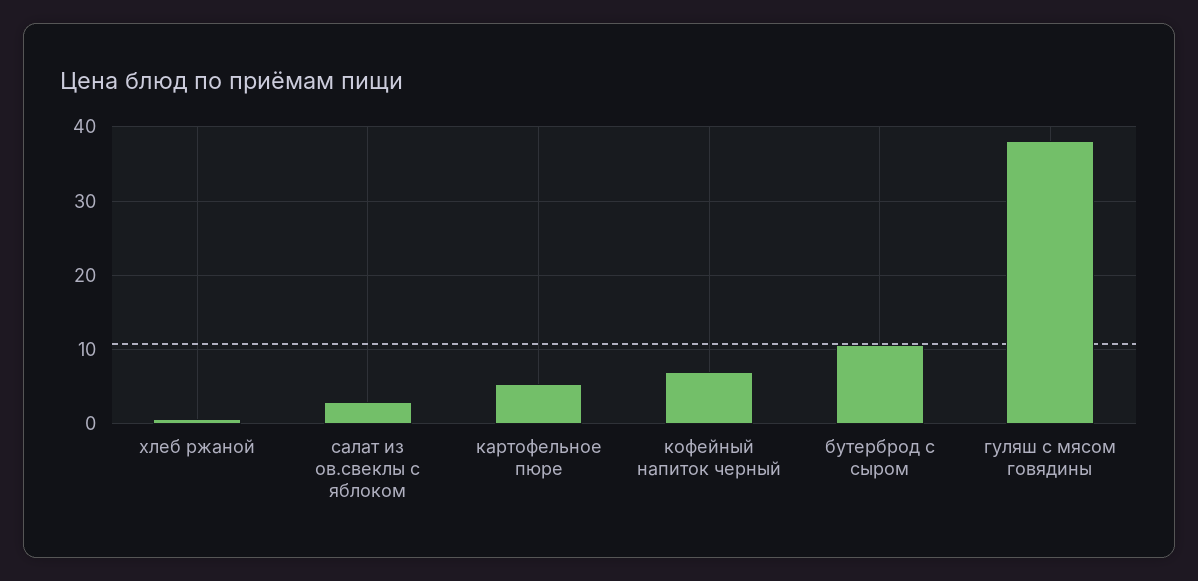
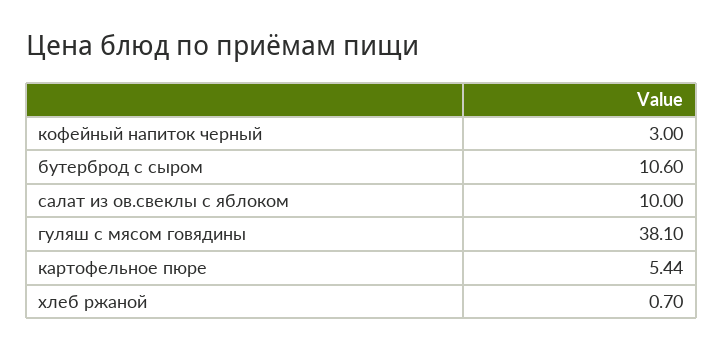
  {
    "хлеб ржаной": 0.7,
-   "салат из ов.свеклы с яблоком": 3,
+   "салат из ов.свеклы с яблоком": 10,
    "картофельное пюре": 5.44,
-   "кофейный напиток черный": 7,
+   "кофейный напиток черный": 3,
    "бутерброд с сыром": 10.6,
    "гуляш с мясом говядины": 38.1
  }

